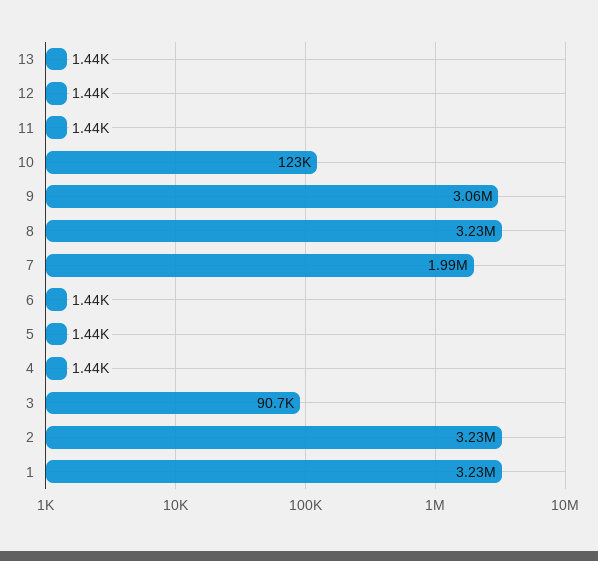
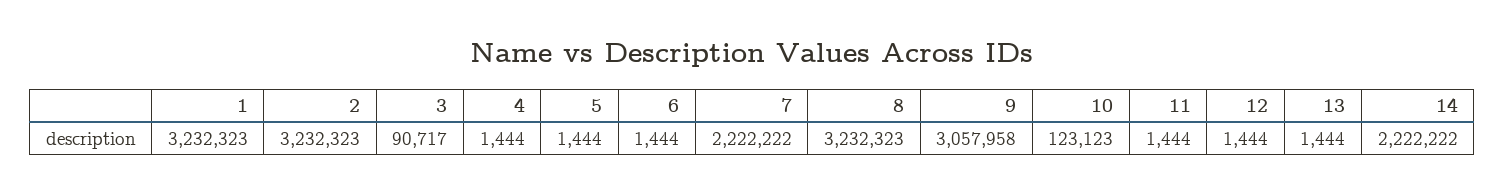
  {
    "13": 1444,
    "12": 1444,
    "11": 1444,
    "10": 123123,
    "9": 3057958,
    "8": 3232323,
-   "7": 1990000,
+   "7": 2222222,
    "6": 1444,
    "5": 1444,
    "4": 1444,
    "3": 90717,
    "2": 3232323,
-   "1": 3232323
+   "1": 3232323,
+   "14": 2222222
  }

